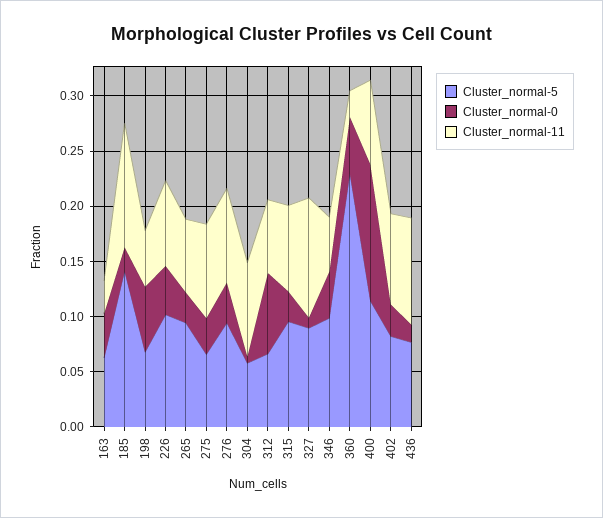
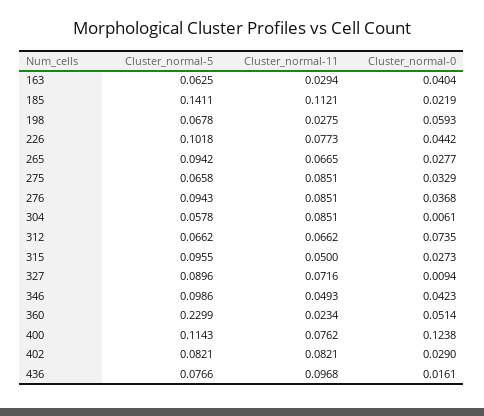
  {
    "Cluster_normal-5": {
      "163": 0.0625,
      "185": 0.1411,
      "198": 0.0678,
      "226": 0.1018,
      "265": 0.0942,
      "275": 0.0658,
      "276": 0.0943,
      "304": 0.0578,
      "312": 0.0662,
      "315": 0.0955,
      "327": 0.0896,
      "346": 0.0986,
      "360": 0.2299,
      "400": 0.1143,
      "402": 0.0821,
      "436": 0.0766
    },
    "Cluster_normal-0": {
      "163": 0.0404,
      "185": 0.0219,
      "198": 0.0593,
      "226": 0.0442,
      "265": 0.0277,
      "275": 0.0329,
      "276": 0.0368,
      "304": 0.0061,
      "312": 0.0735,
      "315": 0.0273,
      "327": 0.0094,
      "346": 0.0423,
      "360": 0.0514,
      "400": 0.1238,
      "402": 0.029,
      "436": 0.0161
    },
    "Cluster_normal-11": {
      "163": 0.0294,
      "185": 0.1121,
-     "198": 0.05,
+     "198": 0.0275,
      "226": 0.0773,
      "265": 0.0665,
      "275": 0.0851,
      "276": 0.0851,
      "304": 0.0851,
      "312": 0.0662,
-     "315": 0.08,
+     "315": 0.05,
-     "327": 0.11,
+     "327": 0.0716,
      "346": 0.0493,
      "360": 0.0234,
      "400": 0.0762,
      "402": 0.0821,
      "436": 0.0968
    }
  }

